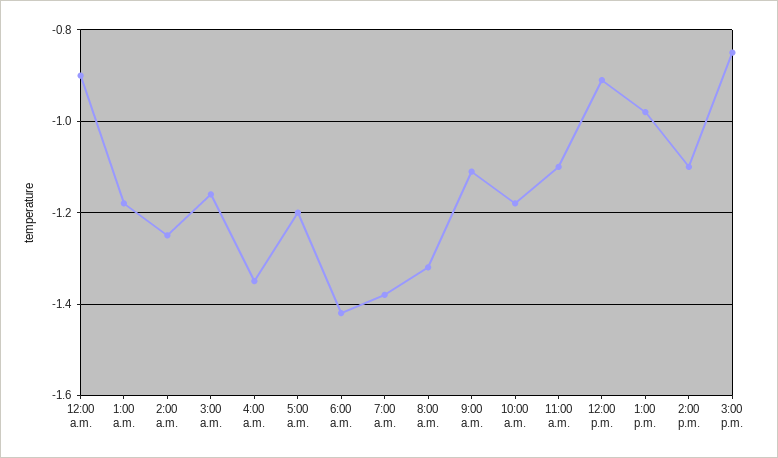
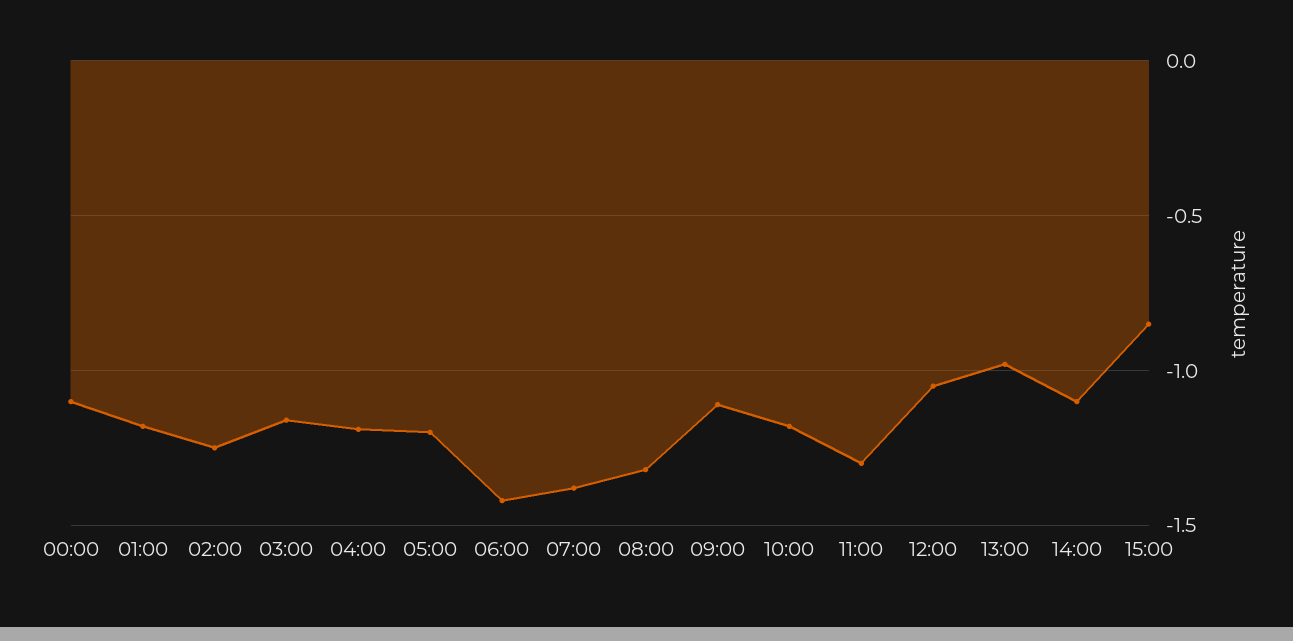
  {
-   "12:00 a.m.": -0.9,
+   "12:00 a.m.": -1.1,
    "1:00 a.m.": -1.2,
    "2:00 a.m.": -1.25,
    "3:00 a.m.": -1.15,
-   "4:00 a.m.": -1.35,
+   "4:00 a.m.": -1.2,
    "5:00 a.m.": -1.2,
    "6:00 a.m.": -1.4,
    "7:00 a.m.": -1.4,
    "8:00 a.m.": -1.3,
    "9:00 a.m.": -1.1,
    "10:00 a.m.": -1.2,
-   "11:00 a.m.": -1.1,
+   "11:00 a.m.": -1.3,
-   "12:00 p.m.": -0.9,
+   "12:00 p.m.": -1.05,
    "1:00 p.m.": -1,
    "2:00 p.m.": -1.1,
    "3:00 p.m.": -0.85
  }

